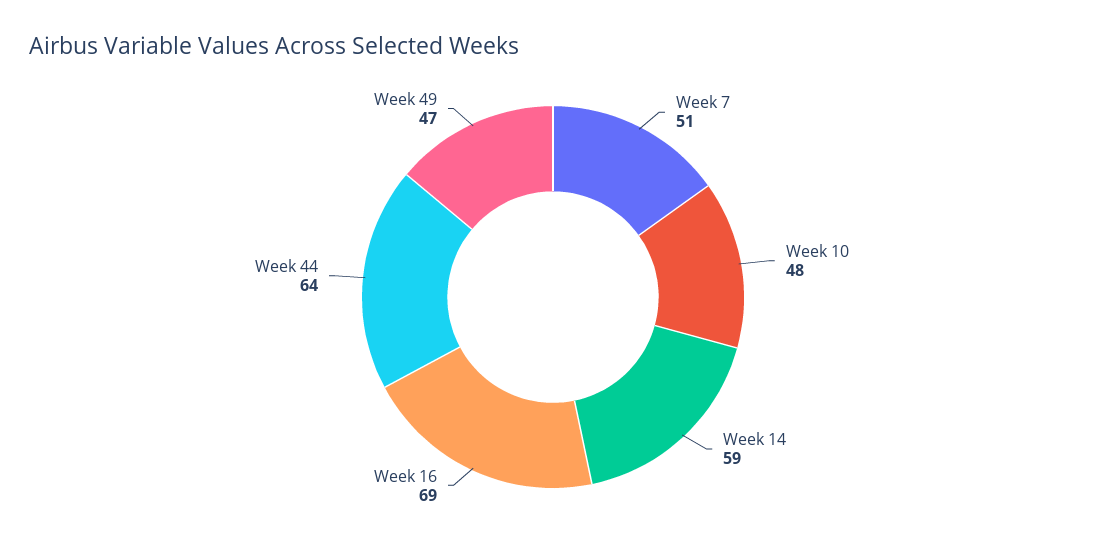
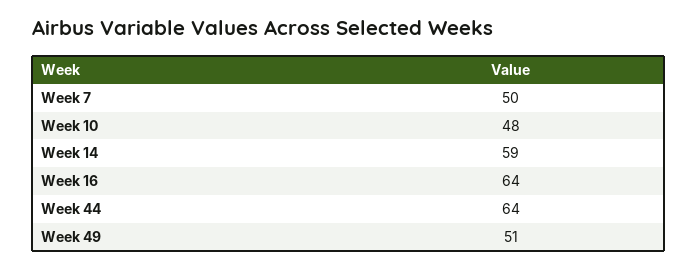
  {
-   "Week 7": 51,
+   "Week 7": 50,
    "Week 10": 48,
    "Week 14": 59,
-   "Week 16": 69,
+   "Week 16": 64,
    "Week 44": 64,
-   "Week 49": 47
+   "Week 49": 51
  }

